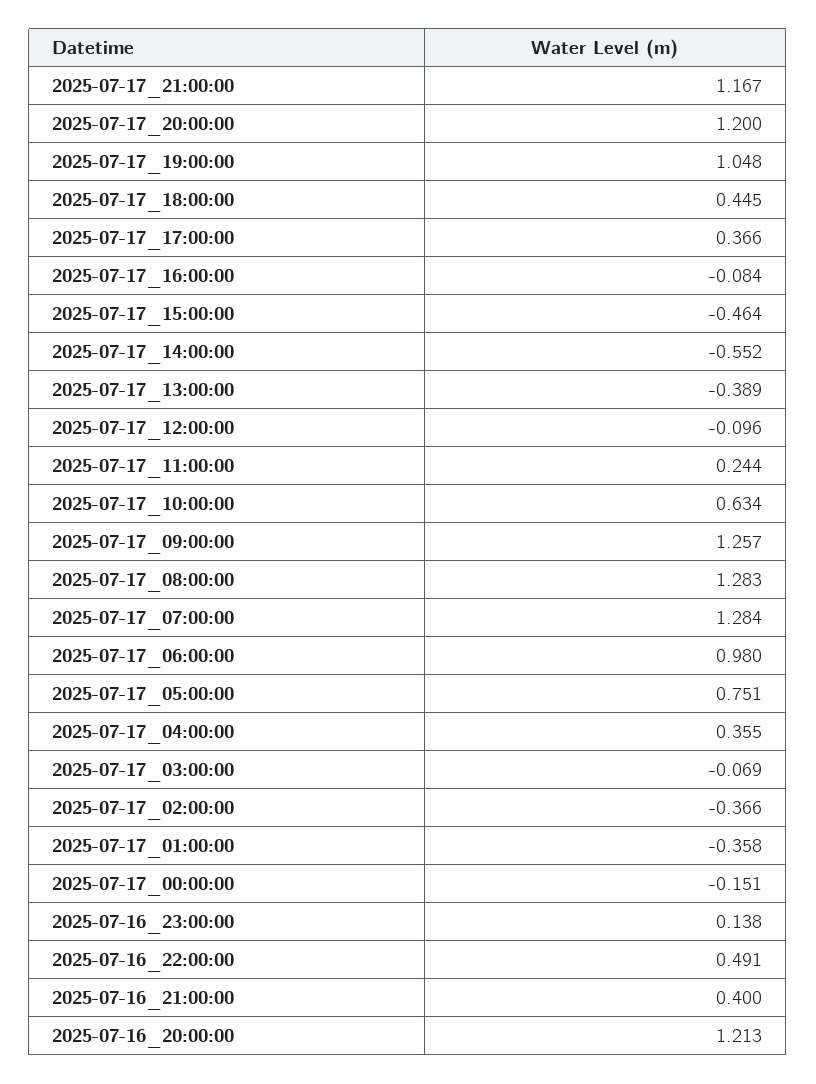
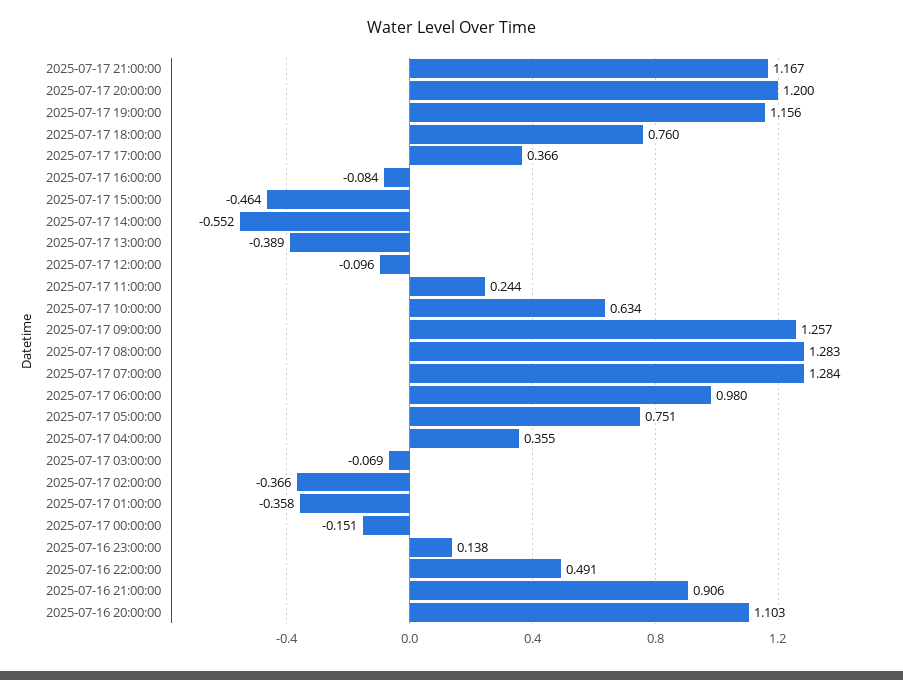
  {
    "2025-07-17_21:00:00": 1.167,
    "2025-07-17_20:00:00": 1.2,
-   "2025-07-17_19:00:00": 1.048,
+   "2025-07-17_19:00:00": 1.156,
-   "2025-07-17_18:00:00": 0.445,
+   "2025-07-17_18:00:00": 0.76,
    "2025-07-17_17:00:00": 0.366,
    "2025-07-17_16:00:00": -0.084,
    "2025-07-17_15:00:00": -0.464,
    "2025-07-17_14:00:00": -0.552,
    "2025-07-17_13:00:00": -0.389,
    "2025-07-17_12:00:00": -0.096,
    "2025-07-17_11:00:00": 0.244,
    "2025-07-17_10:00:00": 0.634,
    "2025-07-17_09:00:00": 1.257,
    "2025-07-17_08:00:00": 1.283,
    "2025-07-17_07:00:00": 1.284,
    "2025-07-17_06:00:00": 0.98,
    "2025-07-17_05:00:00": 0.751,
    "2025-07-17_04:00:00": 0.355,
    "2025-07-17_03:00:00": -0.069,
    "2025-07-17_02:00:00": -0.366,
    "2025-07-17_01:00:00": -0.358,
    "2025-07-17_00:00:00": -0.151,
    "2025-07-16_23:00:00": 0.138,
    "2025-07-16_22:00:00": 0.491,
-   "2025-07-16_21:00:00": 0.4,
+   "2025-07-16_21:00:00": 0.906,
-   "2025-07-16_20:00:00": 1.213
+   "2025-07-16_20:00:00": 1.103
  }

